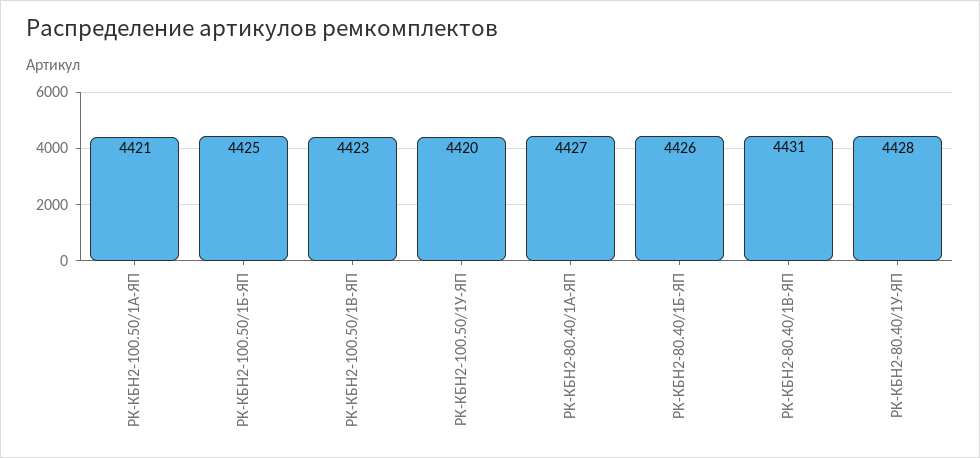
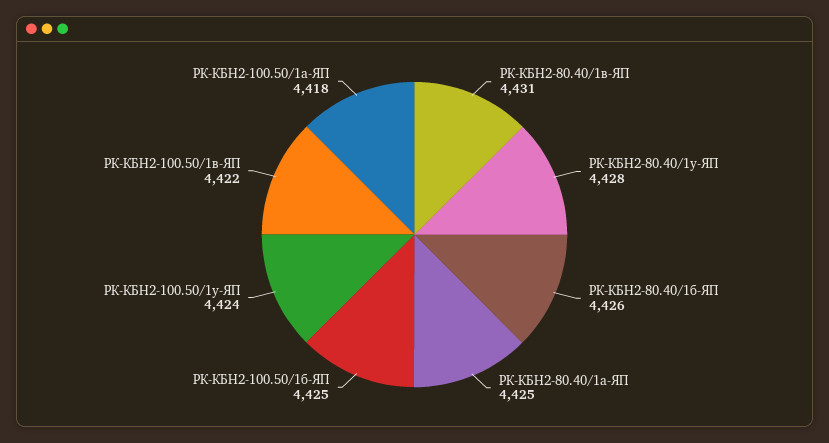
  {
-   "РК-КБН2-100.50/1А-ЯП": 4421,
+   "РК-КБН2-100.50/1А-ЯП": 4418,
    "РК-КБН2-100.50/1Б-ЯП": 4425,
-   "РК-КБН2-100.50/1В-ЯП": 4423,
+   "РК-КБН2-100.50/1В-ЯП": 4422,
-   "РК-КБН2-100.50/1У-ЯП": 4420,
+   "РК-КБН2-100.50/1У-ЯП": 4424,
-   "РК-КБН2-80.40/1А-ЯП": 4427,
+   "РК-КБН2-80.40/1А-ЯП": 4425,
    "РК-КБН2-80.40/1Б-ЯП": 4426,
    "РК-КБН2-80.40/1В-ЯП": 4431,
    "РК-КБН2-80.40/1У-ЯП": 4428
  }

